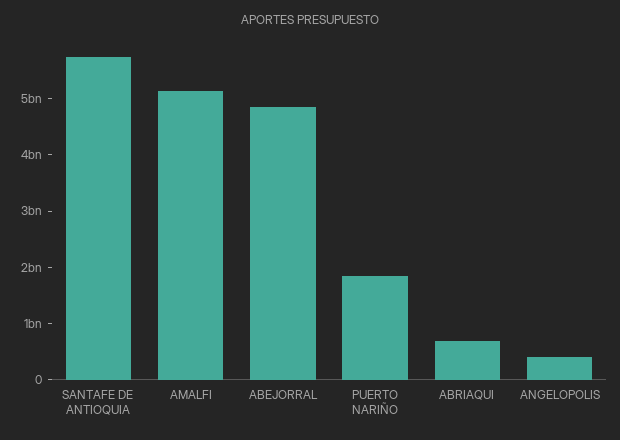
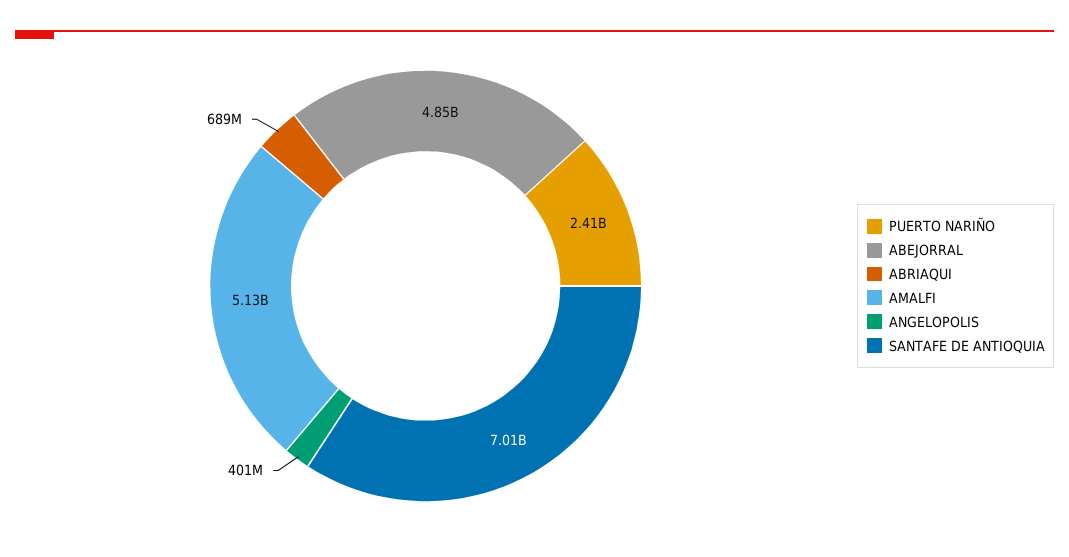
  {
-   "SANTAFE DE ANTIOQUIA": 5800000000,
+   "SANTAFE DE ANTIOQUIA": 7010000000,
    "AMALFI": 5130000000,
    "ABEJORRAL": 4850000000,
-   "PUERTO NARIÑO": 1800000000,
+   "PUERTO NARIÑO": 2410000000,
    "ABRIAQUI": 689000000,
    "ANGELOPOLIS": 401000000
  }

